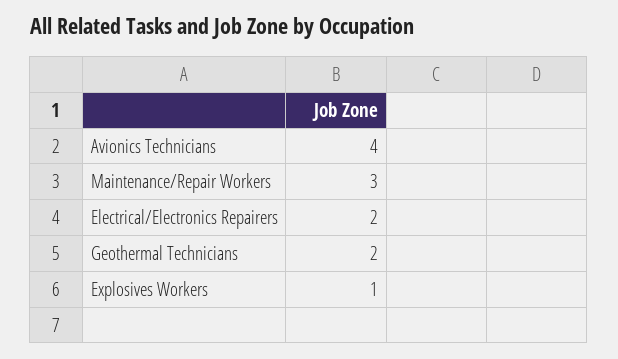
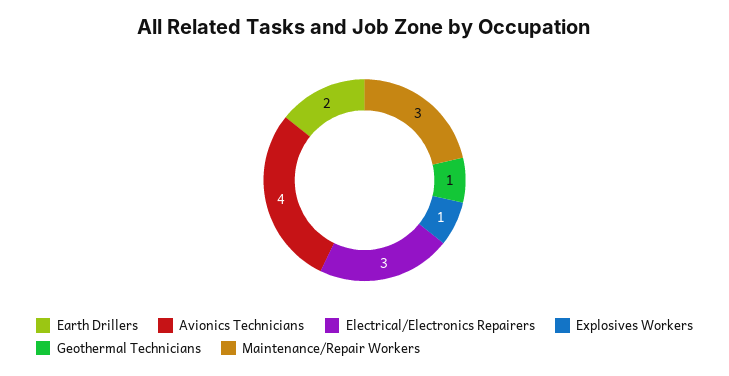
  {
    "Avionics Technicians": 4,
    "Maintenance/Repair Workers": 3,
-   "Electrical/Electronics Repairers": 2,
+   "Electrical/Electronics Repairers": 3,
-   "Geothermal Technicians": 2,
+   "Geothermal Technicians": 1,
-   "Explosives Workers": 1
+   "Explosives Workers": 1,
+   "Earth Drillers": 2
  }

